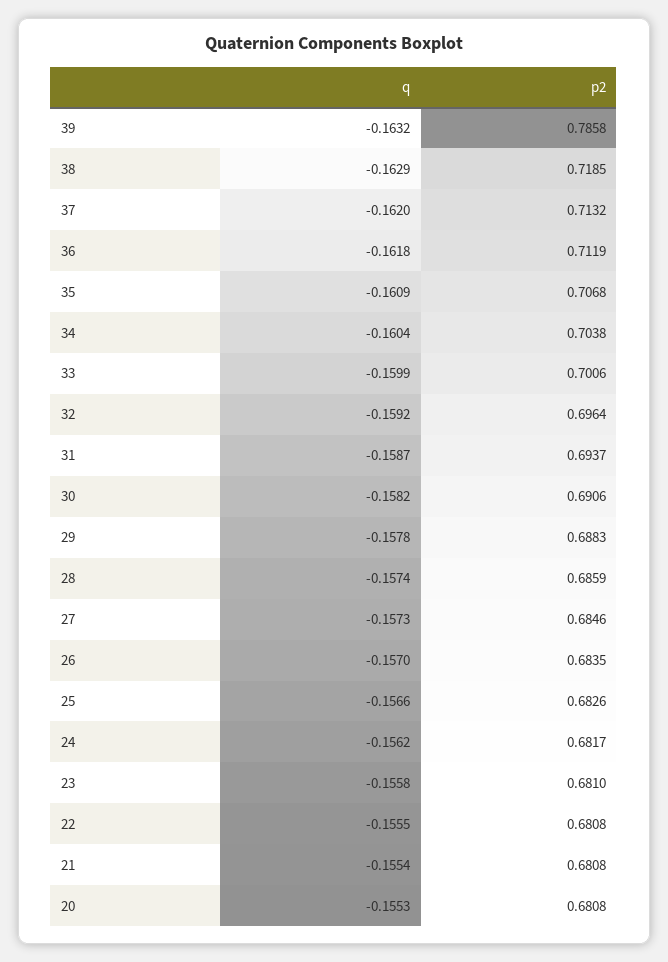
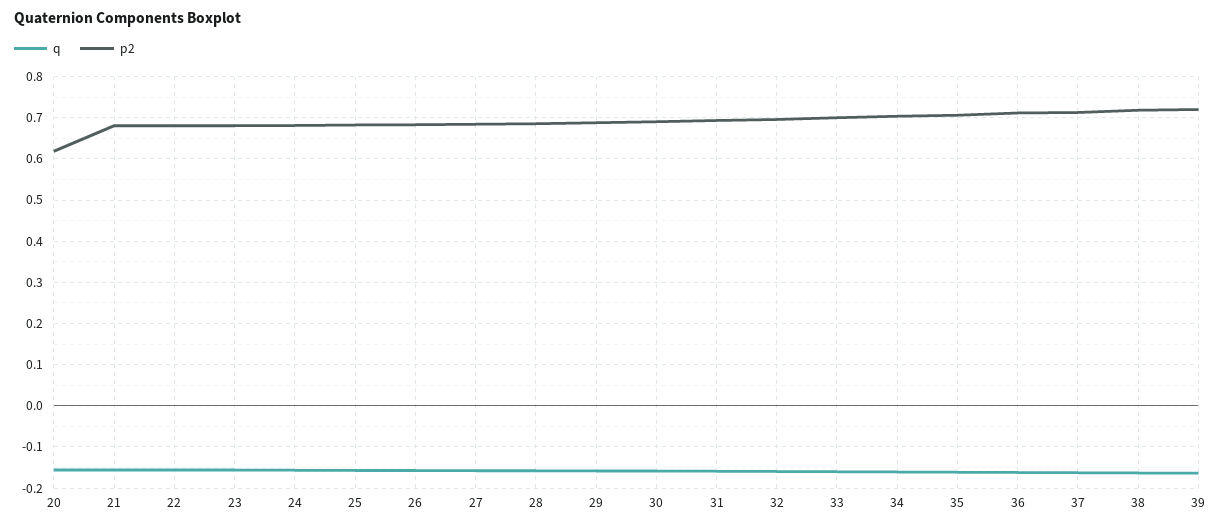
  {
    "q": {
      "39": -0.1632,
      "38": -0.1629,
      "37": -0.162,
      "36": -0.1618,
      "35": -0.1609,
      "34": -0.1604,
      "33": -0.1599,
      "32": -0.1592,
      "31": -0.1587,
      "30": -0.1582,
      "29": -0.1578,
      "28": -0.1574,
      "27": -0.1573,
      "26": -0.157,
      "25": -0.1566,
      "24": -0.1562,
      "23": -0.1558,
      "22": -0.1555,
      "21": -0.1554,
      "20": -0.1553
    },
    "p2": {
-     "39": 0.7858,
+     "39": 0.72,
      "38": 0.7185,
      "37": 0.7132,
      "36": 0.7119,
      "35": 0.7068,
      "34": 0.7038,
      "33": 0.7006,
      "32": 0.6964,
      "31": 0.6937,
      "30": 0.6906,
      "29": 0.6883,
      "28": 0.6859,
      "27": 0.6846,
      "26": 0.6835,
      "25": 0.6826,
      "24": 0.6817,
      "23": 0.681,
      "22": 0.6808,
      "21": 0.6808,
-     "20": 0.6808
+     "20": 0.62
    }
  }

